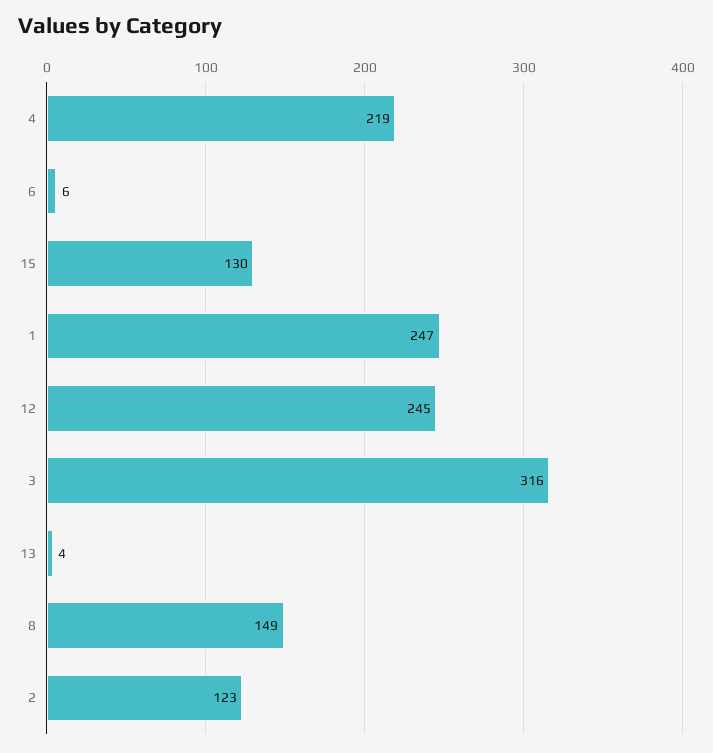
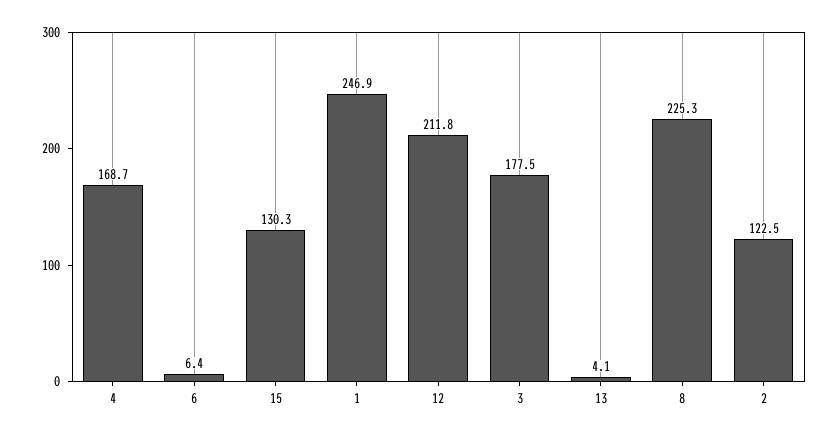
  {
-   "4": 219,
+   "4": 168.7,
    "6": 6.4,
    "15": 130.3,
    "1": 246.9,
-   "12": 245,
+   "12": 211.8,
-   "3": 316,
+   "3": 177.5,
    "13": 4.1,
-   "8": 149,
+   "8": 225.3,
    "2": 122.5
  }

